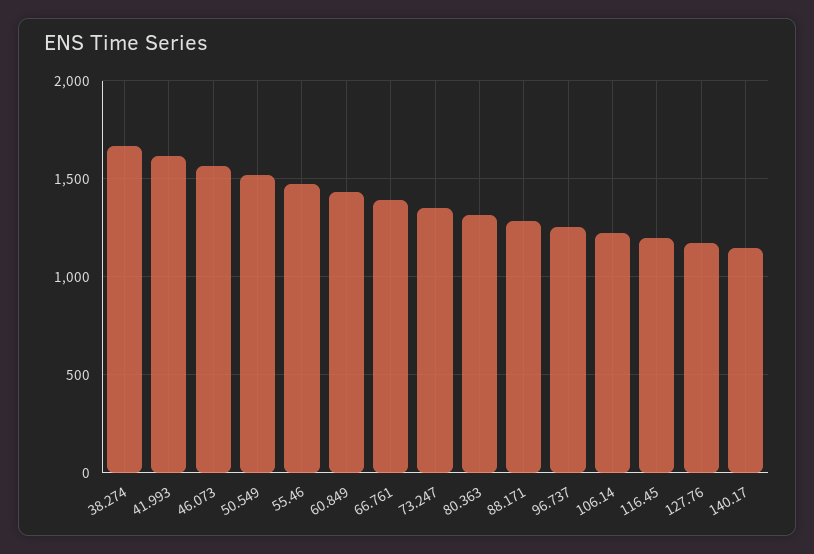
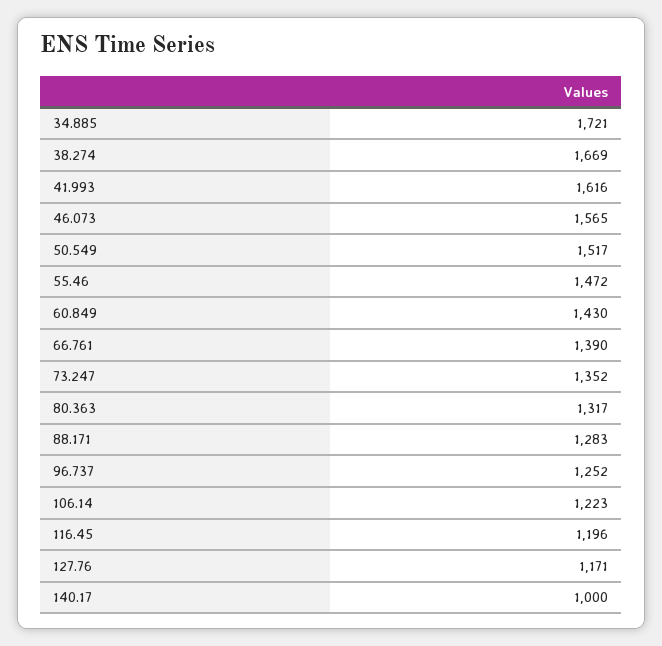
  {
    "38.274": 1669,
    "41.993": 1616,
    "46.073": 1565,
    "50.549": 1517,
    "55.46": 1472,
    "60.849": 1430,
    "66.761": 1390,
    "73.247": 1352,
    "80.363": 1317,
    "88.171": 1283,
    "96.737": 1252,
    "106.14": 1223,
    "116.45": 1196,
    "127.76": 1171,
-   "140.17": 1150
+   "140.17": 1000,
+   "34.885": 1721
  }

